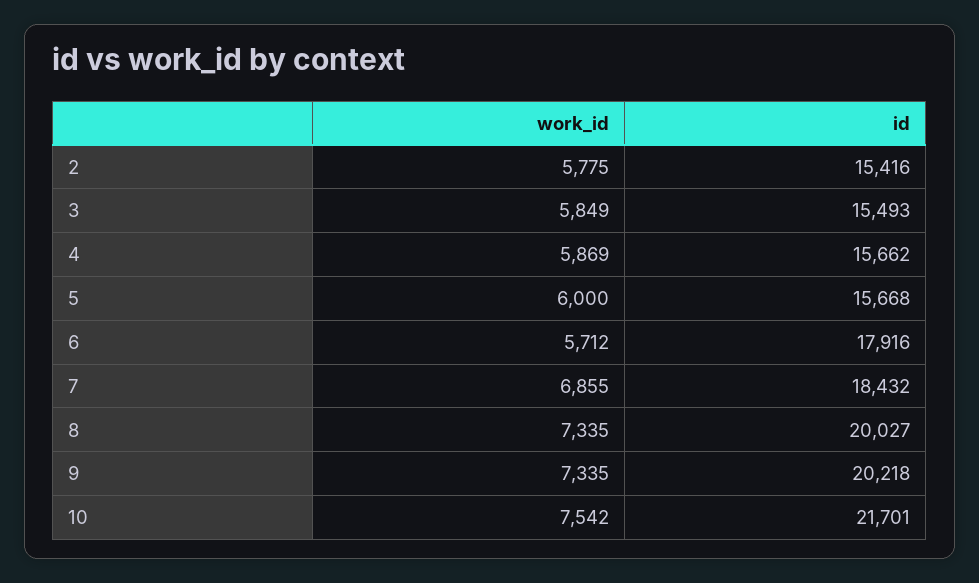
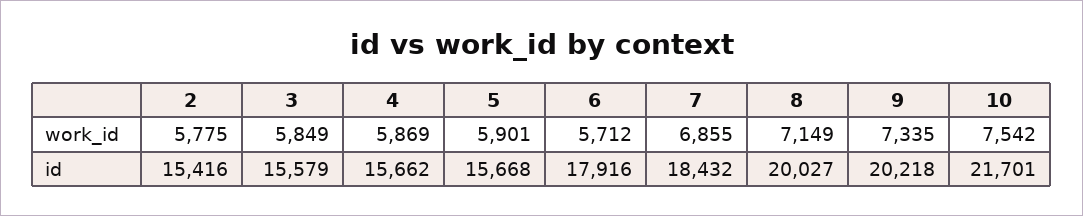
  {
    "work_id": {
      "2": 5775,
      "3": 5849,
      "4": 5869,
-     "5": 6000,
+     "5": 5901,
      "6": 5712,
      "7": 6855,
-     "8": 7335,
+     "8": 7149,
      "9": 7335,
      "10": 7542
    },
    "id": {
      "2": 15416,
-     "3": 15493,
+     "3": 15579,
      "4": 15662,
      "5": 15668,
      "6": 17916,
      "7": 18432,
      "8": 20027,
      "9": 20218,
      "10": 21701
    }
  }

